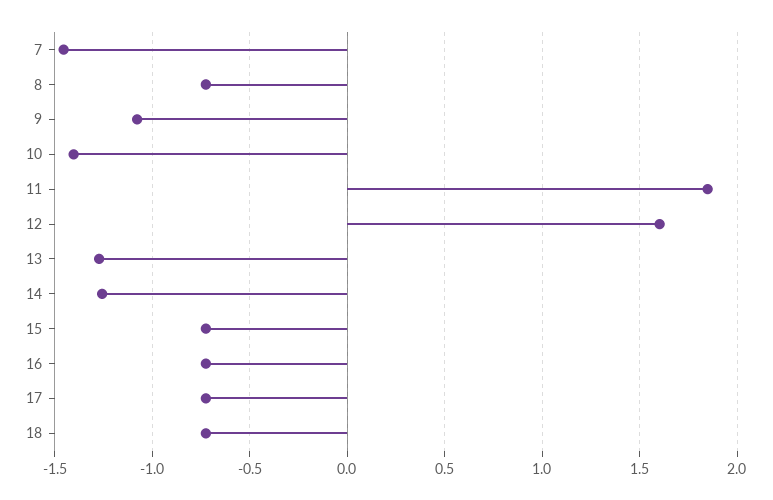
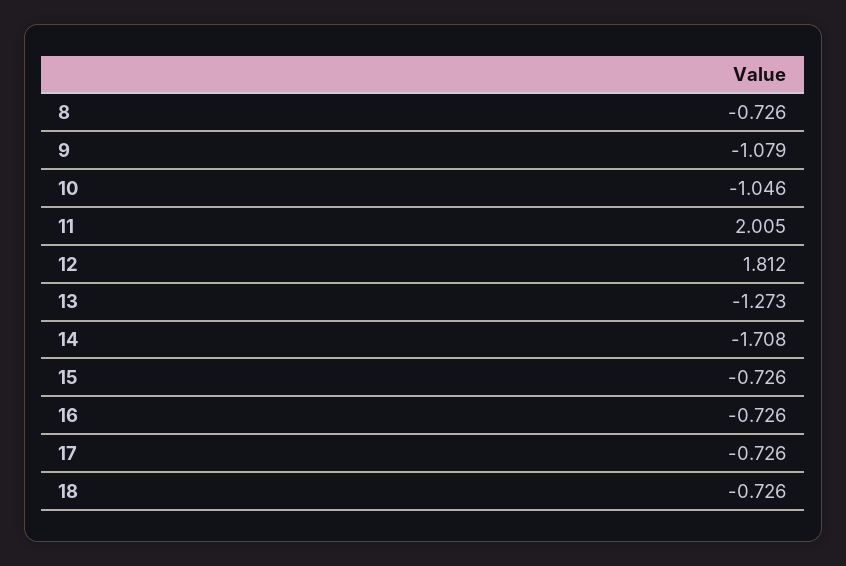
  {
-   "7": -1.45,
    "8": -0.726,
    "9": -1.079,
-   "10": -1.4,
+   "10": -1.046,
-   "11": 1.85,
+   "11": 2.005,
-   "12": 1.6,
+   "12": 1.812,
    "13": -1.273,
-   "14": -1.25,
+   "14": -1.708,
    "15": -0.726,
    "16": -0.726,
    "17": -0.726,
    "18": -0.726
  }

